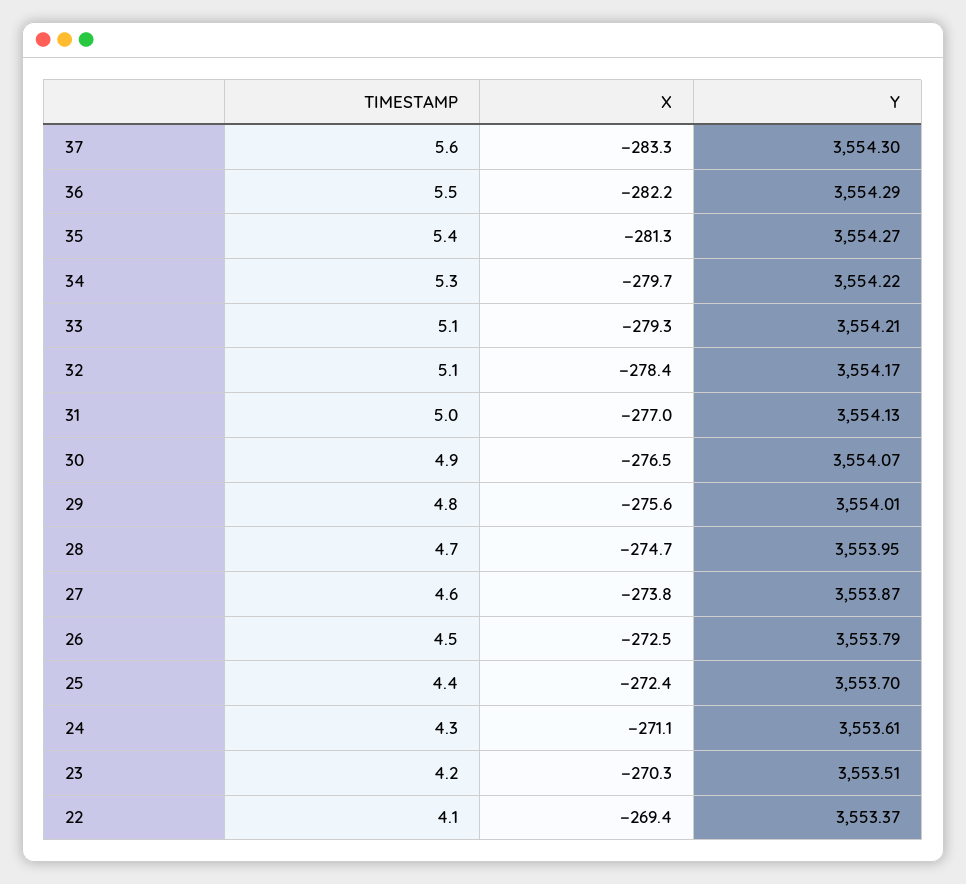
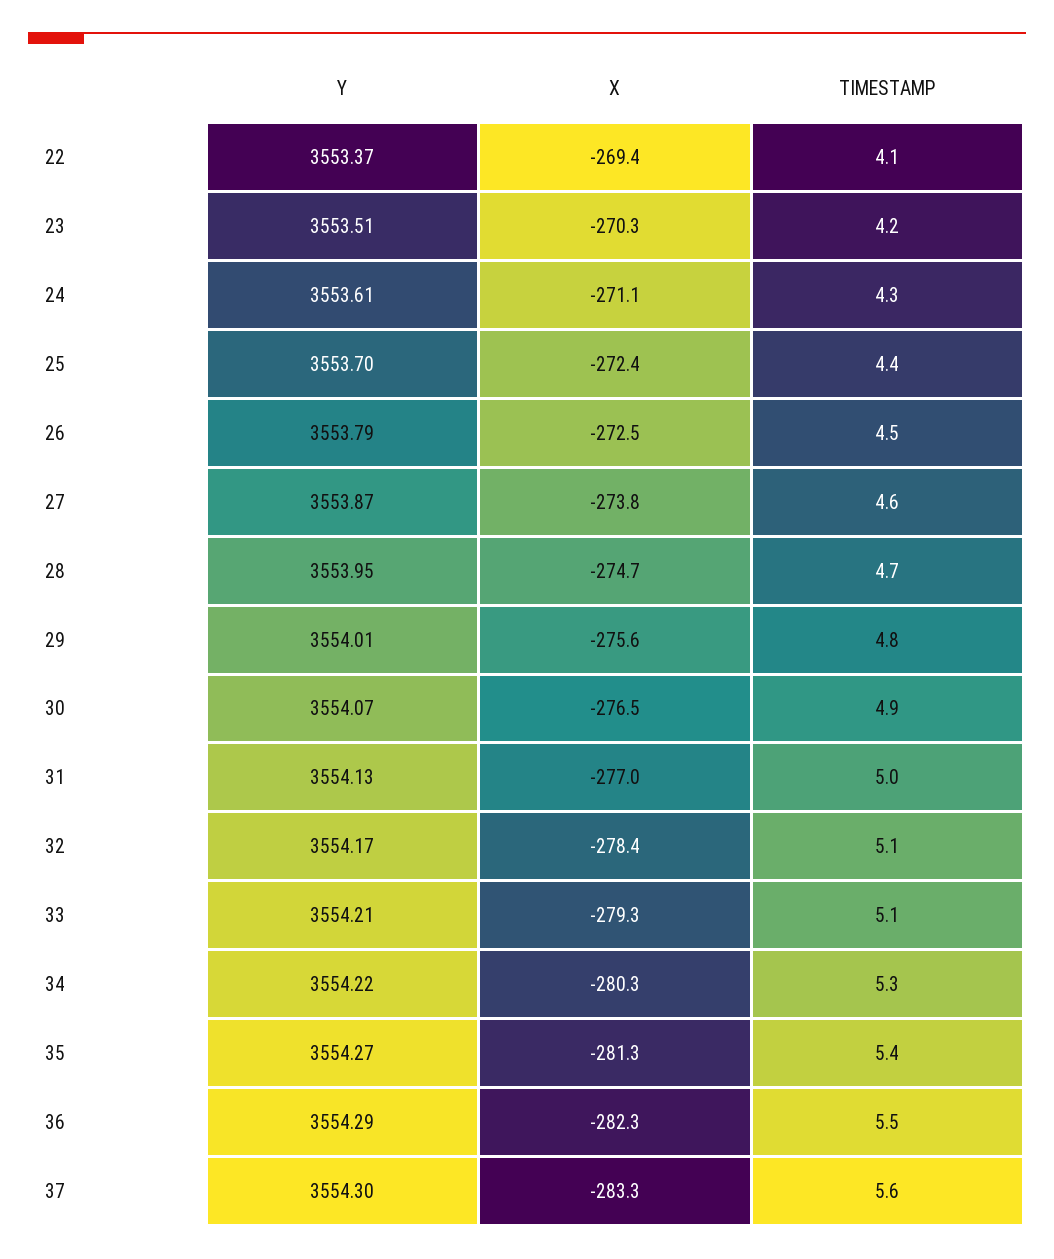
  {
    "TIMESTAMP": {
      "37": 5.6,
      "36": 5.5,
      "35": 5.4,
      "34": 5.3,
      "33": 5.1,
      "32": 5.1,
      "31": 5,
      "30": 4.9,
      "29": 4.8,
      "28": 4.7,
      "27": 4.6,
      "26": 4.5,
      "25": 4.4,
      "24": 4.3,
      "23": 4.2,
      "22": 4.1
    },
    "X": {
      "37": -283.3,
-     "36": -282.2,
+     "36": -282.3,
      "35": -281.3,
-     "34": -279.7,
+     "34": -280.3,
      "33": -279.3,
      "32": -278.4,
      "31": -277,
      "30": -276.5,
      "29": -275.6,
      "28": -274.7,
      "27": -273.8,
      "26": -272.5,
      "25": -272.4,
      "24": -271.1,
      "23": -270.3,
      "22": -269.4
    },
    "Y": {
      "37": 3554.3,
      "36": 3554.29,
      "35": 3554.27,
      "34": 3554.22,
      "33": 3554.21,
      "32": 3554.17,
      "31": 3554.13,
      "30": 3554.07,
      "29": 3554.01,
      "28": 3553.95,
      "27": 3553.87,
      "26": 3553.79,
      "25": 3553.7,
      "24": 3553.61,
      "23": 3553.51,
      "22": 3553.37
    }
  }

